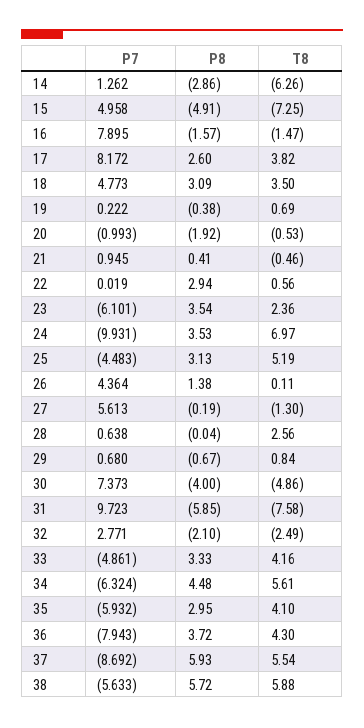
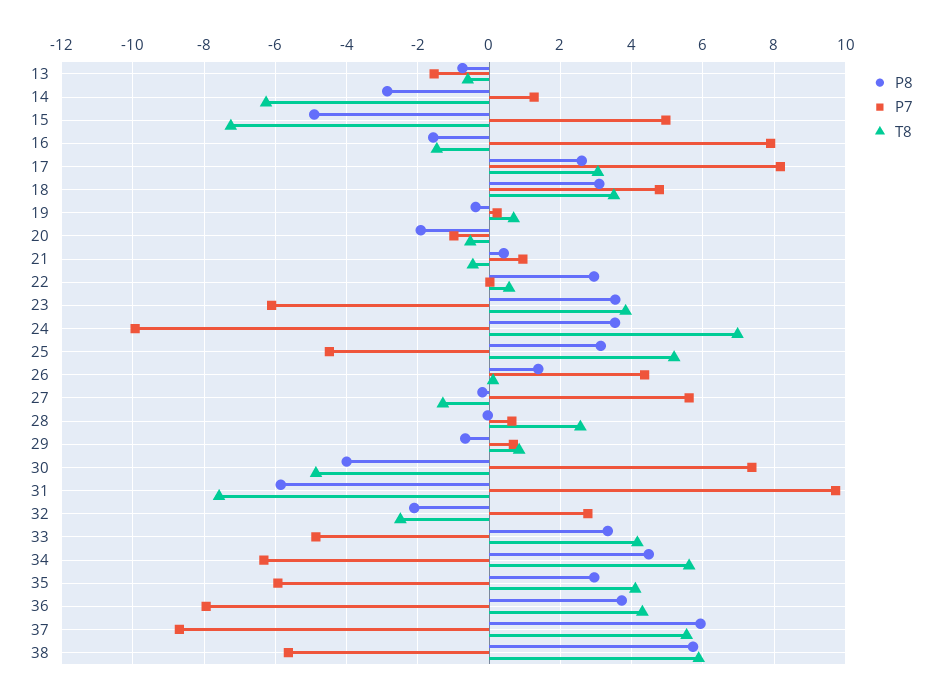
  {
    "P7": {
      "14": 1.262,
      "15": 4.958,
      "16": 7.895,
      "17": 8.172,
      "18": 4.773,
      "19": 0.222,
      "20": -0.993,
      "21": 0.945,
      "22": 0.019,
      "23": -6.101,
      "24": -9.931,
      "25": -4.483,
      "26": 4.364,
      "27": 5.613,
      "28": 0.638,
      "29": 0.68,
      "30": 7.373,
      "31": 9.723,
      "32": 2.771,
      "33": -4.861,
      "34": -6.324,
      "35": -5.932,
      "36": -7.943,
      "37": -8.692,
-     "38": -5.633
+     "38": -5.633,
+     "13": -1.6
    },
    "P8": {
      "14": -2.86,
      "15": -4.91,
      "16": -1.57,
      "17": 2.6,
      "18": 3.09,
      "19": -0.38,
      "20": -1.92,
      "21": 0.41,
      "22": 2.94,
      "23": 3.54,
      "24": 3.53,
      "25": 3.13,
      "26": 1.38,
      "27": -0.19,
      "28": -0.04,
      "29": -0.67,
      "30": -4,
      "31": -5.85,
      "32": -2.1,
      "33": 3.33,
      "34": 4.48,
      "35": 2.95,
      "36": 3.72,
      "37": 5.93,
-     "38": 5.72
+     "38": 5.72,
+     "13": -0.8
    },
    "T8": {
      "14": -6.26,
      "15": -7.25,
      "16": -1.47,
-     "17": 3.82,
+     "17": 3,
      "18": 3.5,
      "19": 0.69,
      "20": -0.53,
      "21": -0.46,
      "22": 0.56,
-     "23": 2.36,
+     "23": 3.8,
      "24": 6.97,
      "25": 5.19,
      "26": 0.11,
      "27": -1.3,
      "28": 2.56,
      "29": 0.84,
      "30": -4.86,
      "31": -7.58,
      "32": -2.49,
      "33": 4.16,
      "34": 5.61,
      "35": 4.1,
      "36": 4.3,
      "37": 5.54,
-     "38": 5.88
+     "38": 5.88,
+     "13": -0.6
    }
  }

